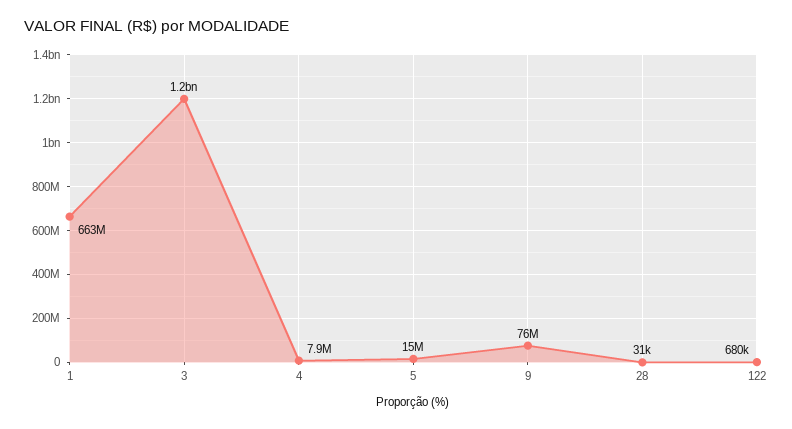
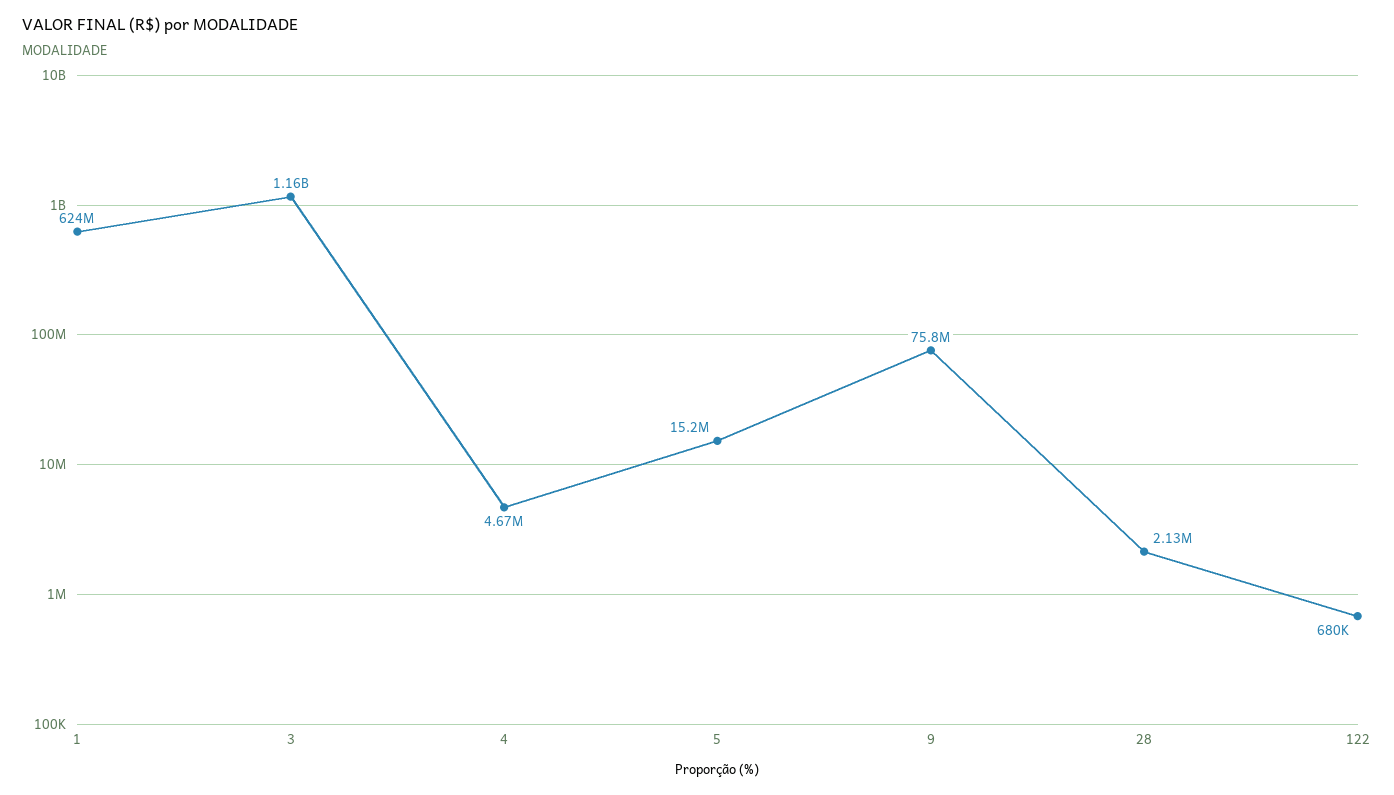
  {
-   "1": 663000000,
+   "1": 624000000,
    "3": 1160000000,
-   "4": 7900000,
+   "4": 4670000,
    "5": 15200000,
    "9": 75800000,
-   "28": 31000,
+   "28": 2130000,
    "122": 680000
  }

